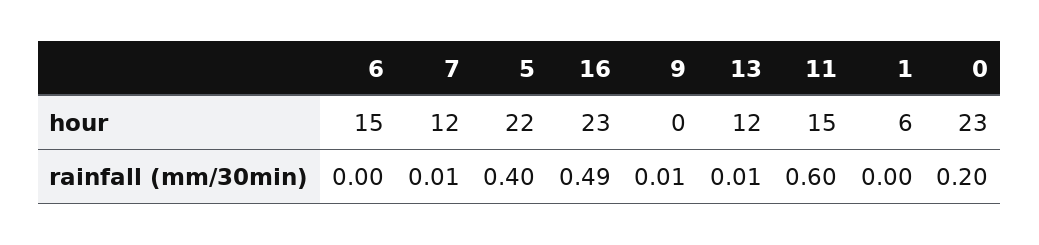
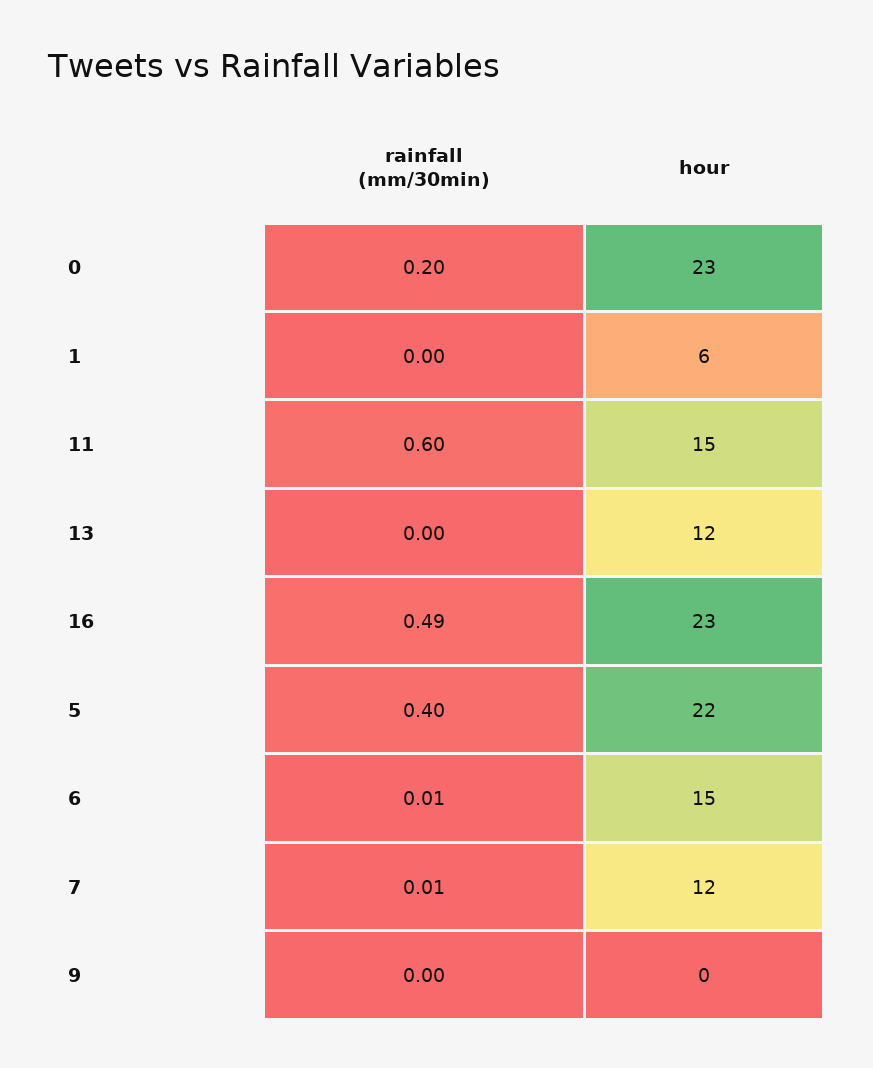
  {
    "6": {
      "hour": 15,
-     "rainfall (mm/30min)": 0
+     "rainfall (mm/30min)": 0.01
    },
    "7": {
      "hour": 12,
      "rainfall (mm/30min)": 0.01
    },
    "5": {
      "hour": 22,
      "rainfall (mm/30min)": 0.4
    },
    "16": {
      "hour": 23,
      "rainfall (mm/30min)": 0.49
    },
    "9": {
      "hour": 0,
-     "rainfall (mm/30min)": 0.01
+     "rainfall (mm/30min)": 0
    },
    "13": {
      "hour": 12,
-     "rainfall (mm/30min)": 0.01
+     "rainfall (mm/30min)": 0
    },
    "11": {
      "hour": 15,
      "rainfall (mm/30min)": 0.6
    },
    "1": {
      "hour": 6,
      "rainfall (mm/30min)": 0
    },
    "0": {
      "hour": 23,
      "rainfall (mm/30min)": 0.2
    }
  }

